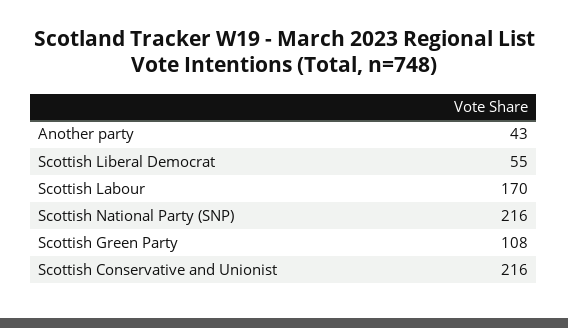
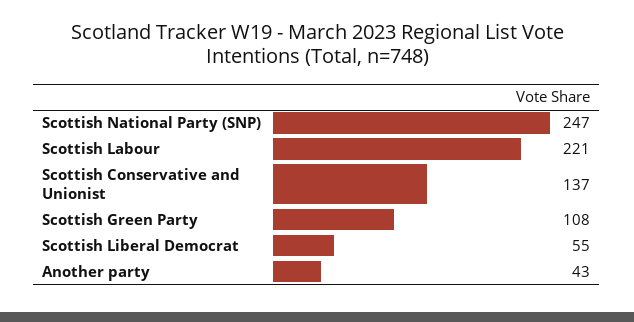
  {
    "Another party": 43,
    "Scottish Liberal Democrat": 55,
-   "Scottish Labour": 170,
+   "Scottish Labour": 221,
-   "Scottish National Party (SNP)": 216,
+   "Scottish National Party (SNP)": 247,
    "Scottish Green Party": 108,
-   "Scottish Conservative and Unionist": 216
+   "Scottish Conservative and Unionist": 137
  }

